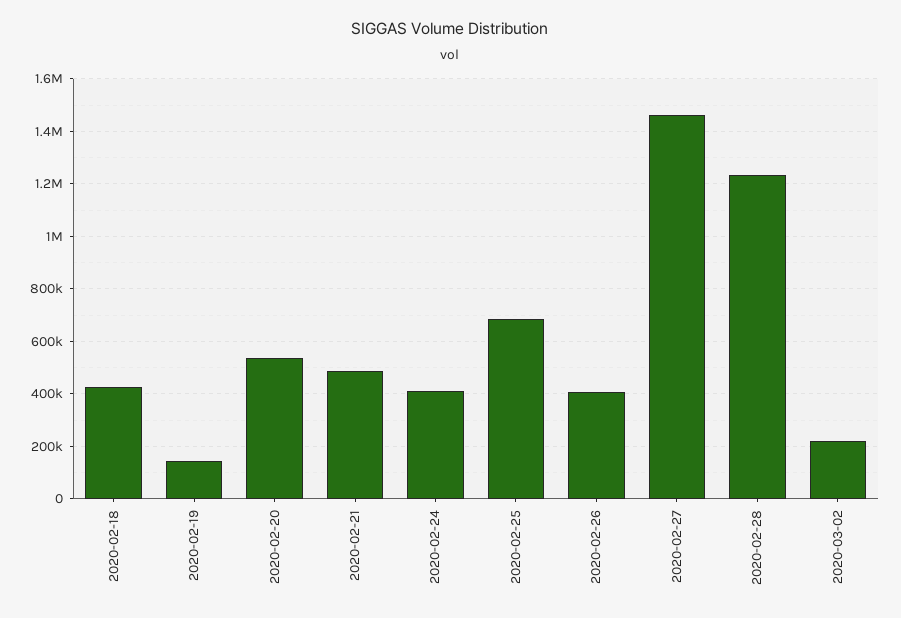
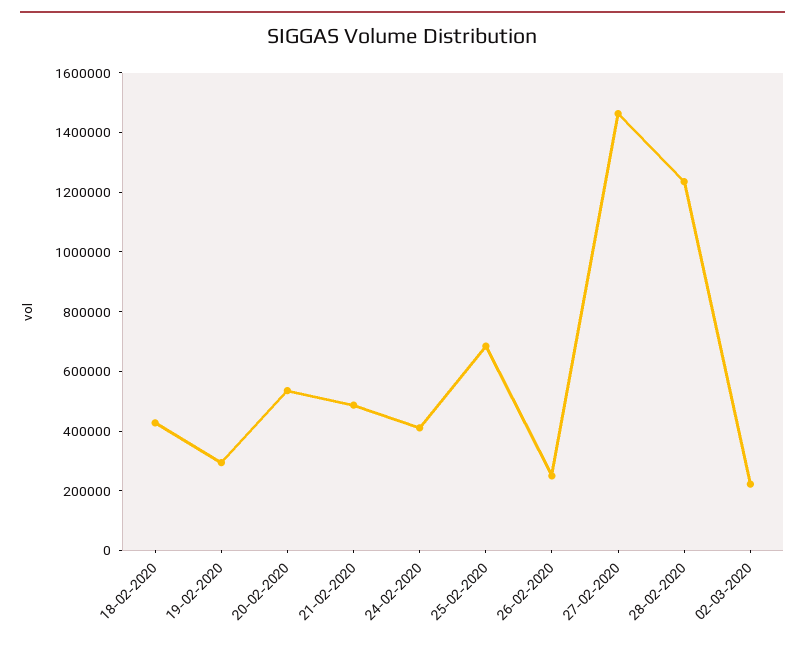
  {
    "2020-02-18": 425000,
-   "2020-02-19": 150000,
+   "2020-02-19": 300000,
    "2020-02-20": 525000,
    "2020-02-21": 475000,
    "2020-02-24": 400000,
    "2020-02-25": 675000,
-   "2020-02-26": 400000,
+   "2020-02-26": 250000,
    "2020-02-27": 1475000,
    "2020-02-28": 1225000,
    "2020-03-02": 225000
  }

